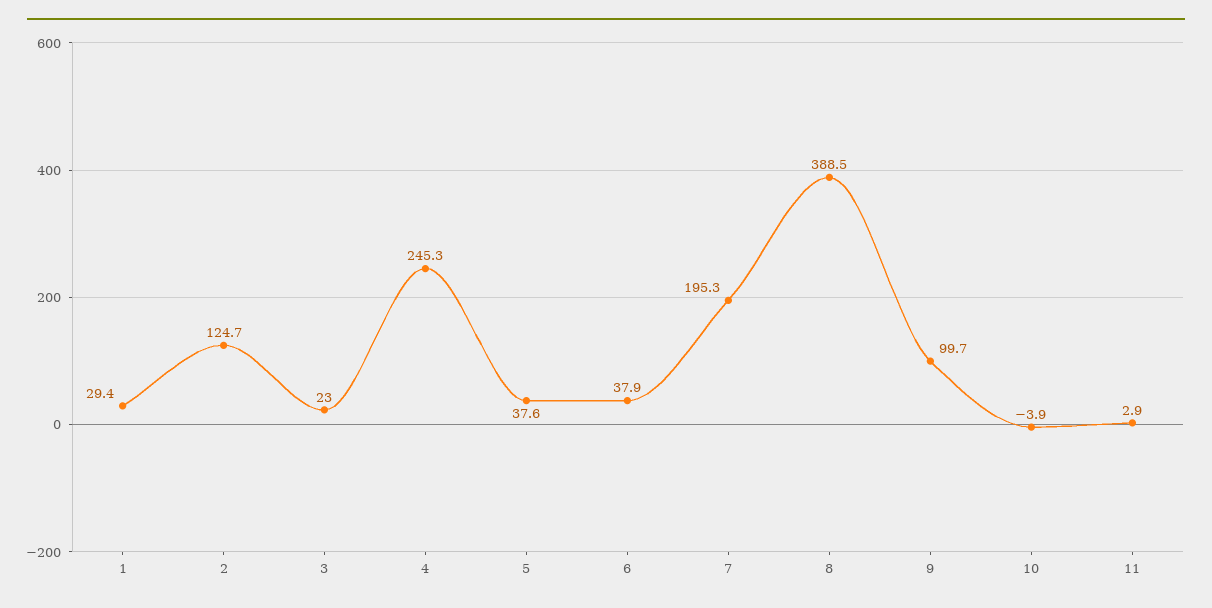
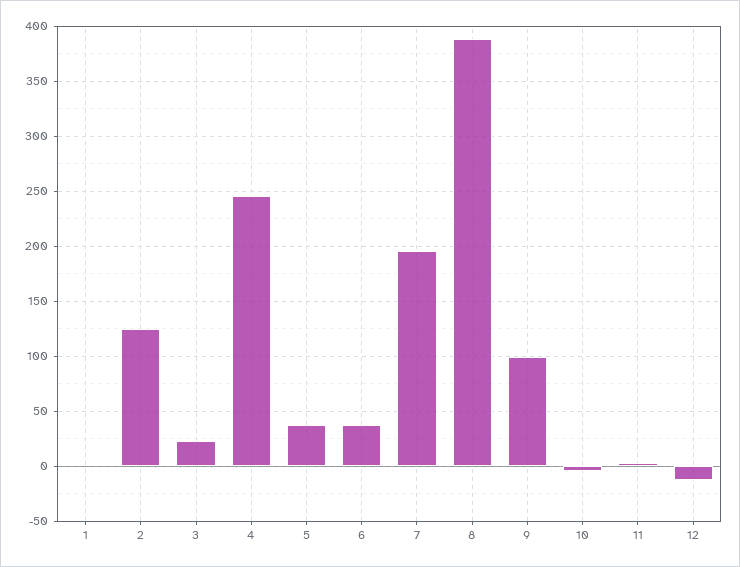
  {
-   "1": 29.4,
+   "1": 0,
    "2": 124.7,
    "3": 23,
    "4": 245.3,
    "5": 37.6,
    "6": 37.9,
    "7": 195.3,
    "8": 388.5,
    "9": 99.7,
    "10": -3.9,
-   "11": 2.9
+   "11": 2.9,
+   "12": -10
  }

